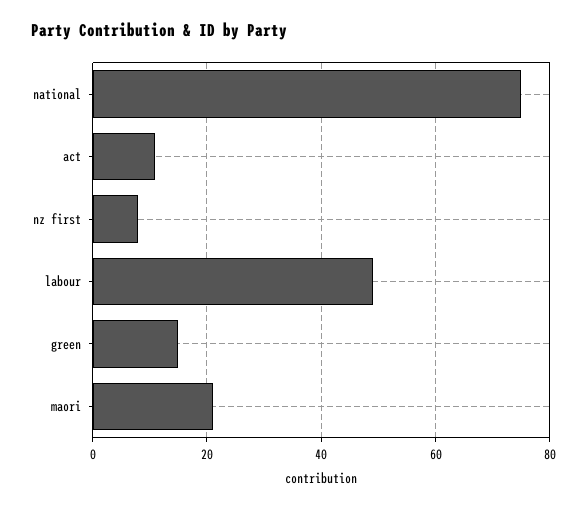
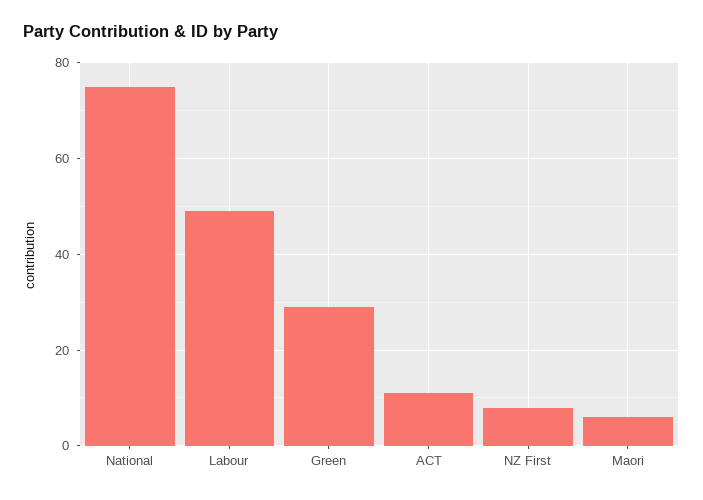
  {
    "national": 75,
    "act": 10,
    "nz first": 10,
    "labour": 50,
-   "green": 15,
+   "green": 30,
-   "maori": 20
+   "maori": 5
  }

